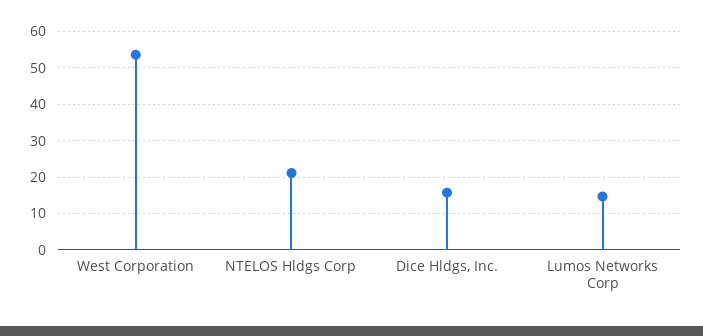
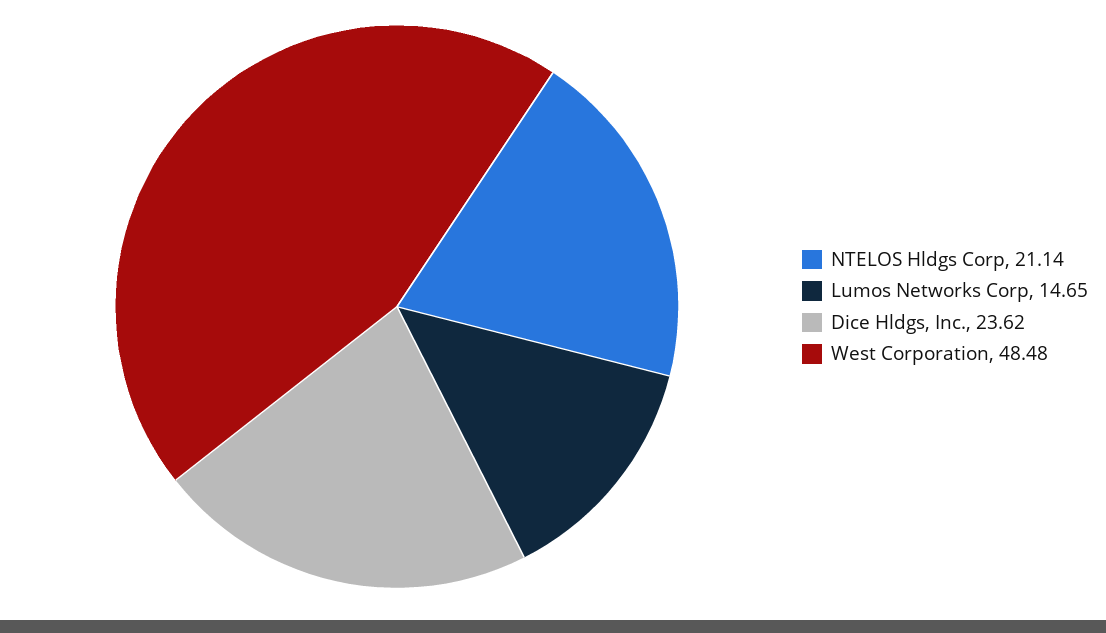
  {
-   "West Corporation": 54,
+   "West Corporation": 48.48,
    "NTELOS Hldgs Corp": 21.14,
-   "Dice Hldgs, Inc.": 16,
+   "Dice Hldgs, Inc.": 23.62,
    "Lumos Networks Corp": 14.65
  }

